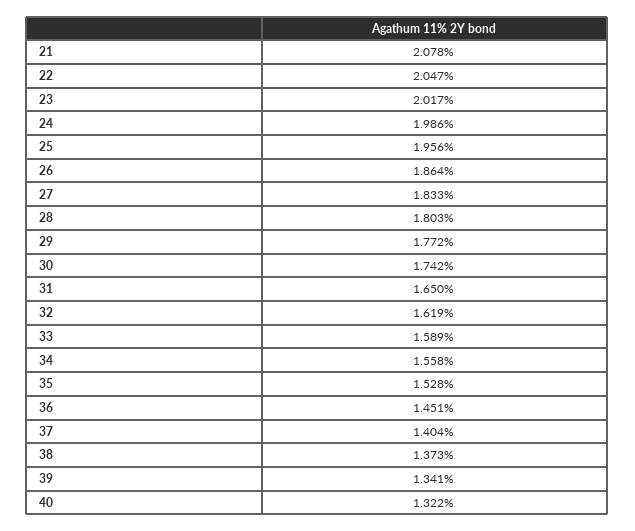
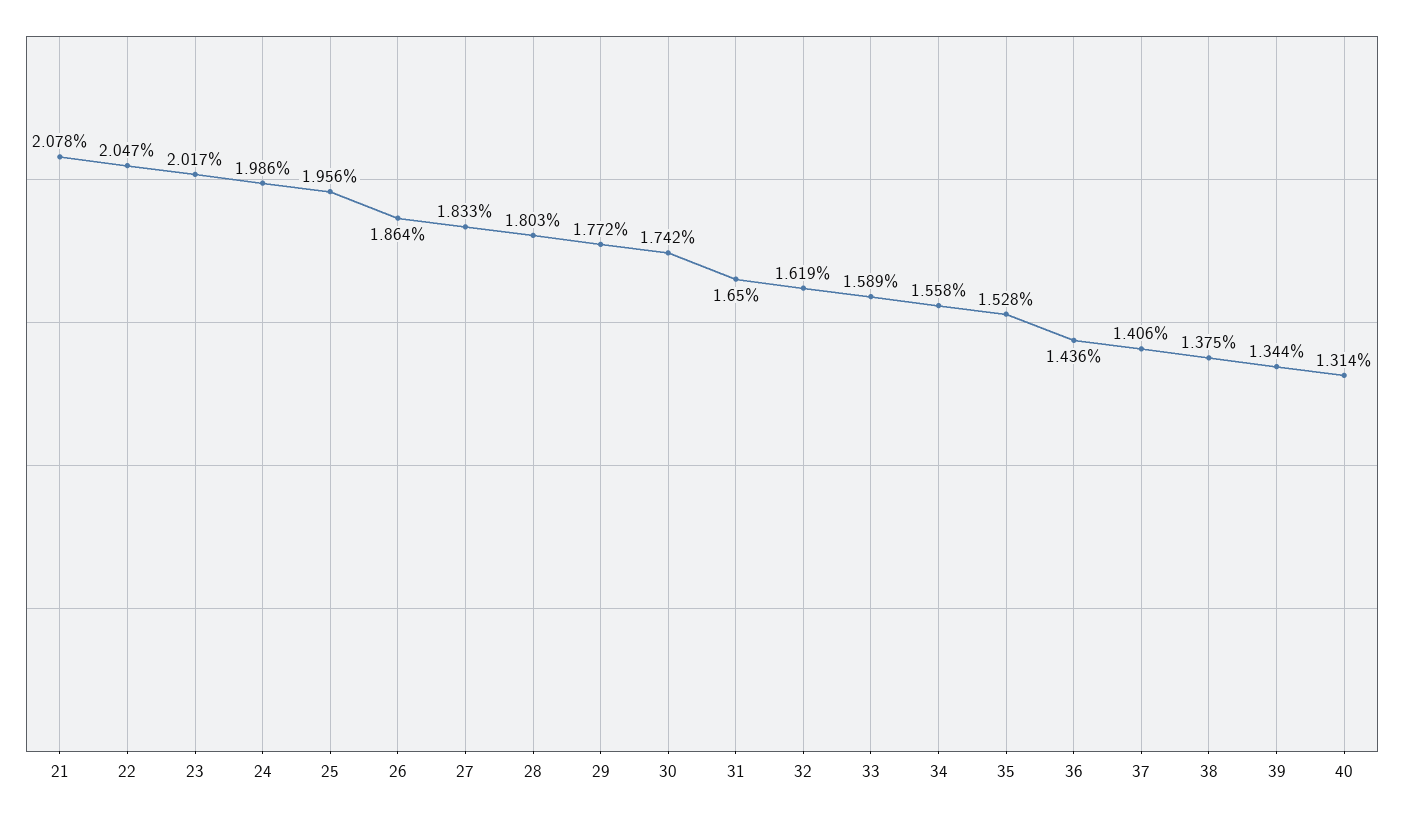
  {
    "21": 2.078,
    "22": 2.047,
    "23": 2.017,
    "24": 1.986,
    "25": 1.956,
    "26": 1.864,
    "27": 1.833,
    "28": 1.803,
    "29": 1.772,
    "30": 1.742,
    "31": 1.65,
    "32": 1.619,
    "33": 1.589,
    "34": 1.558,
    "35": 1.528,
-   "36": 1.451,
+   "36": 1.436,
-   "37": 1.404,
+   "37": 1.406,
-   "38": 1.373,
+   "38": 1.375,
-   "39": 1.341,
+   "39": 1.344,
-   "40": 1.322
+   "40": 1.314
  }

